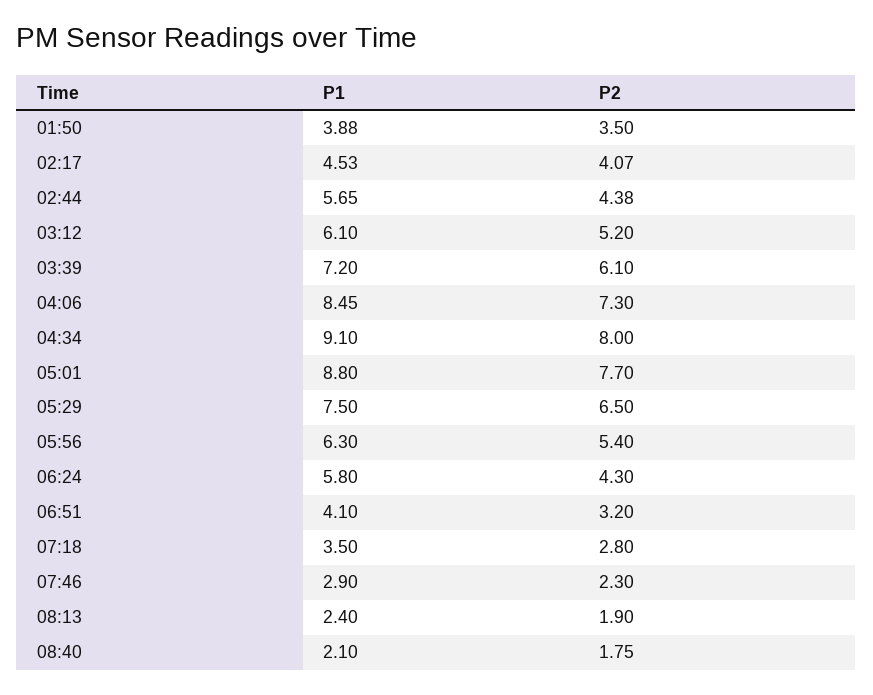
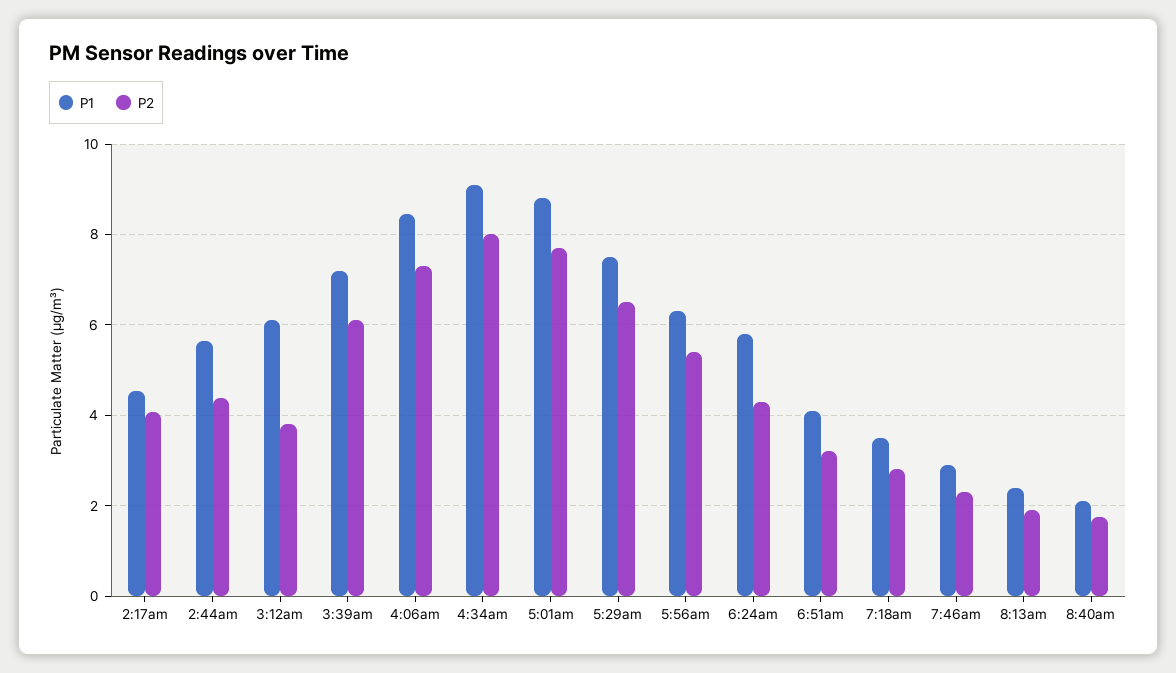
  {
    "P1": {
-     "01:50": 3.88,
      "02:17": 4.53,
      "02:44": 5.65,
      "03:12": 6.1,
      "03:39": 7.2,
      "04:06": 8.45,
      "04:34": 9.1,
      "05:01": 8.8,
      "05:29": 7.5,
      "05:56": 6.3,
      "06:24": 5.8,
      "06:51": 4.1,
      "07:18": 3.5,
      "07:46": 2.9,
      "08:13": 2.4,
      "08:40": 2.1
    },
    "P2": {
-     "01:50": 3.5,
      "02:17": 4.07,
      "02:44": 4.38,
-     "03:12": 5.2,
+     "03:12": 3.8,
      "03:39": 6.1,
      "04:06": 7.3,
      "04:34": 8,
      "05:01": 7.7,
      "05:29": 6.5,
      "05:56": 5.4,
      "06:24": 4.3,
      "06:51": 3.2,
      "07:18": 2.8,
      "07:46": 2.3,
      "08:13": 1.9,
      "08:40": 1.75
    }
  }

